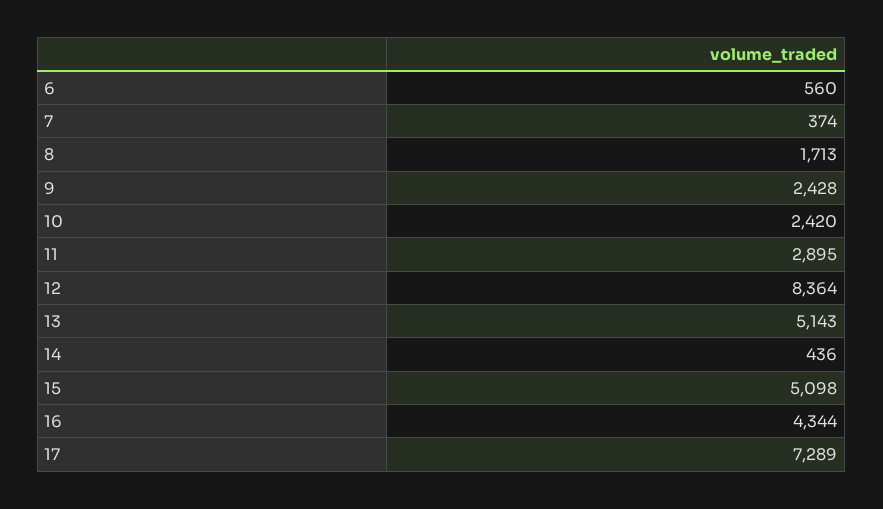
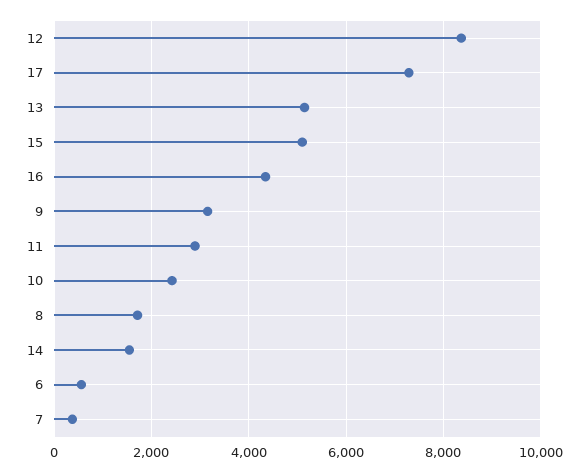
  {
    "6": 560,
    "7": 374,
    "8": 1713,
-   "9": 2428,
+   "9": 3200,
    "10": 2420,
    "11": 2895,
    "12": 8364,
    "13": 5143,
-   "14": 436,
+   "14": 1600,
    "15": 5098,
    "16": 4344,
    "17": 7289
  }

